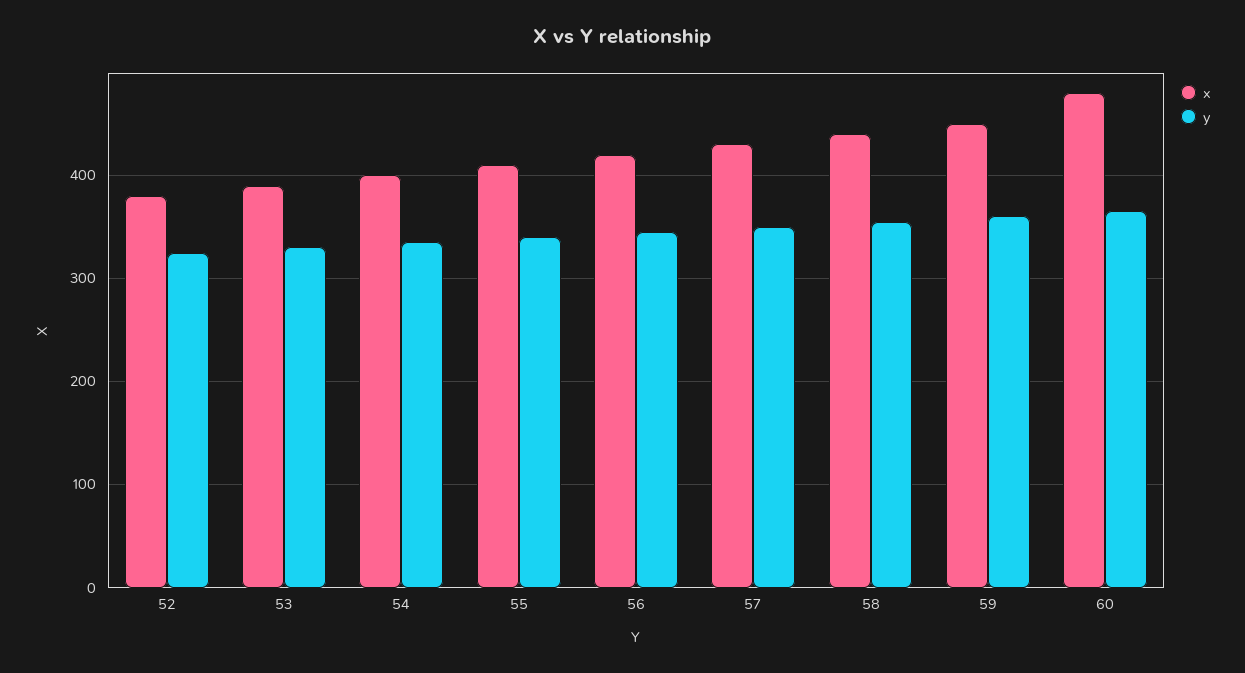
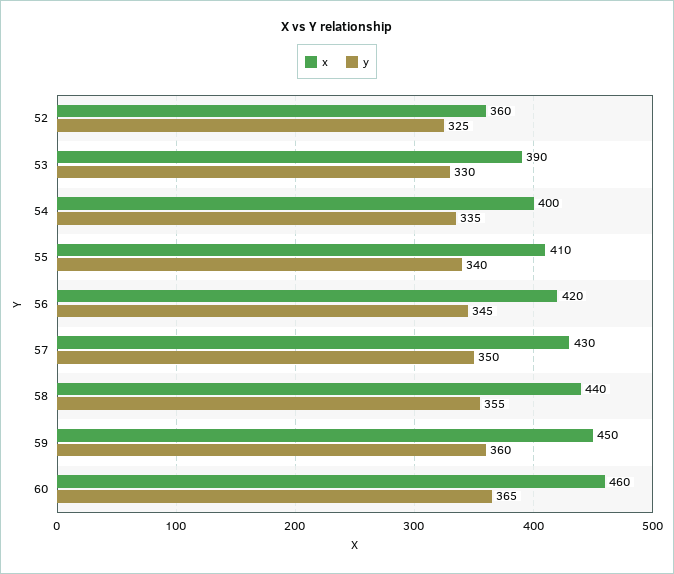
  {
    "x": {
-     "52": 380,
+     "52": 360,
      "53": 390,
      "54": 400,
      "55": 410,
      "56": 420,
      "57": 430,
      "58": 440,
      "59": 450,
-     "60": 480
+     "60": 460
    },
    "y": {
      "52": 325,
      "53": 330,
      "54": 335,
      "55": 340,
      "56": 345,
      "57": 350,
      "58": 355,
      "59": 360,
      "60": 365
    }
  }

